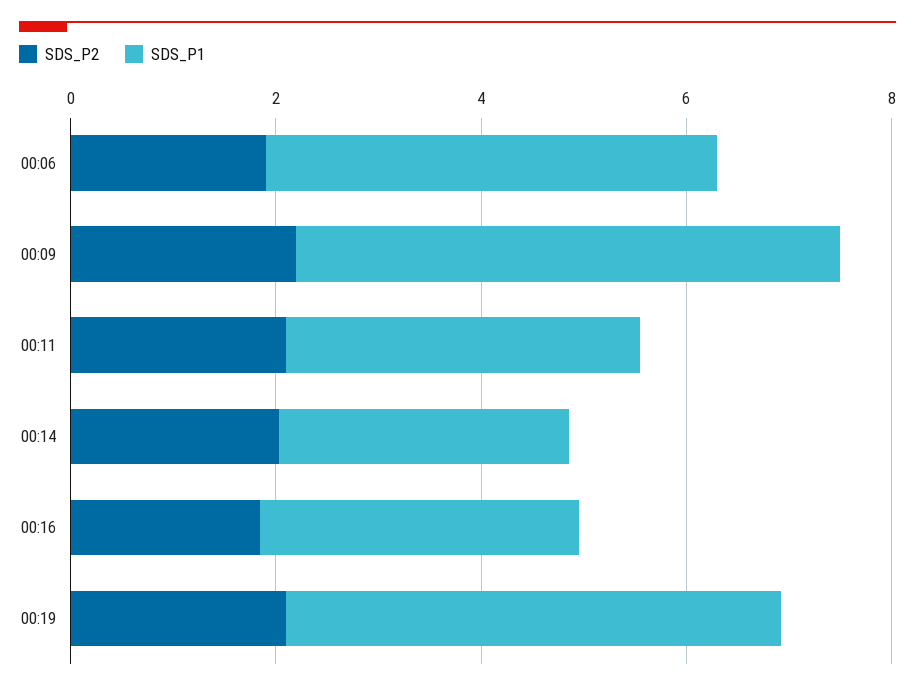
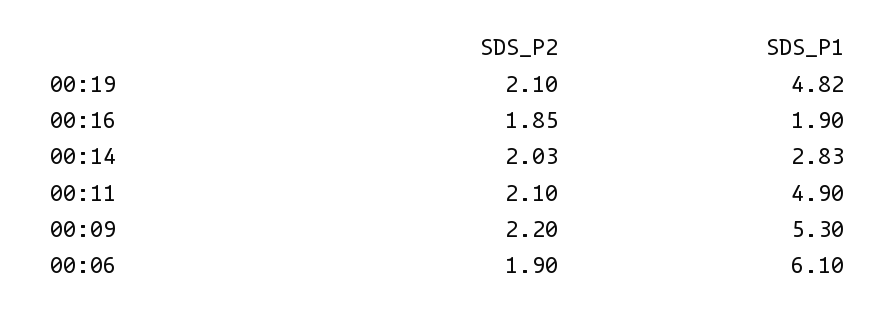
  {
    "SDS_P2": {
      "00:06": 1.9,
      "00:09": 2.2,
      "00:11": 2.1,
      "00:14": 2.03,
      "00:16": 1.85,
      "00:19": 2.1
    },
    "SDS_P1": {
-     "00:06": 4.5,
+     "00:06": 6.1,
      "00:09": 5.3,
-     "00:11": 3.5,
+     "00:11": 4.9,
      "00:14": 2.83,
-     "00:16": 3,
+     "00:16": 1.9,
      "00:19": 4.82
    }
  }

